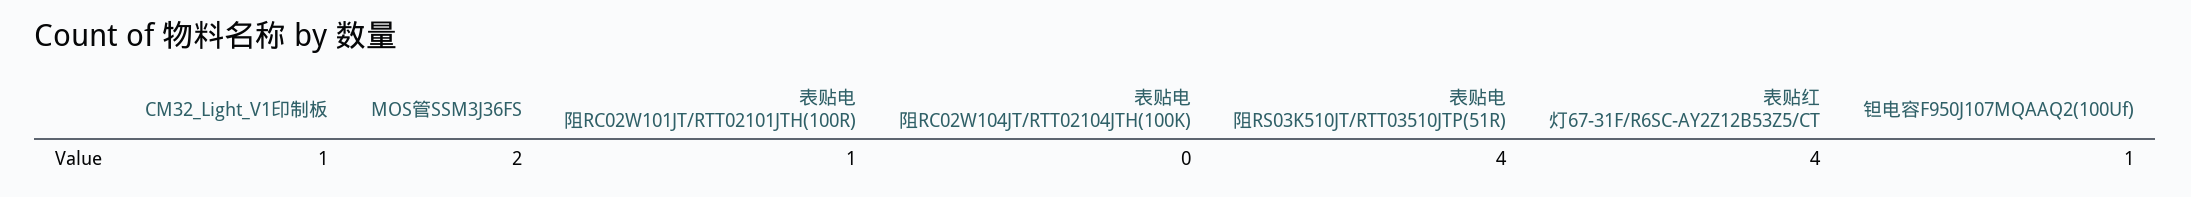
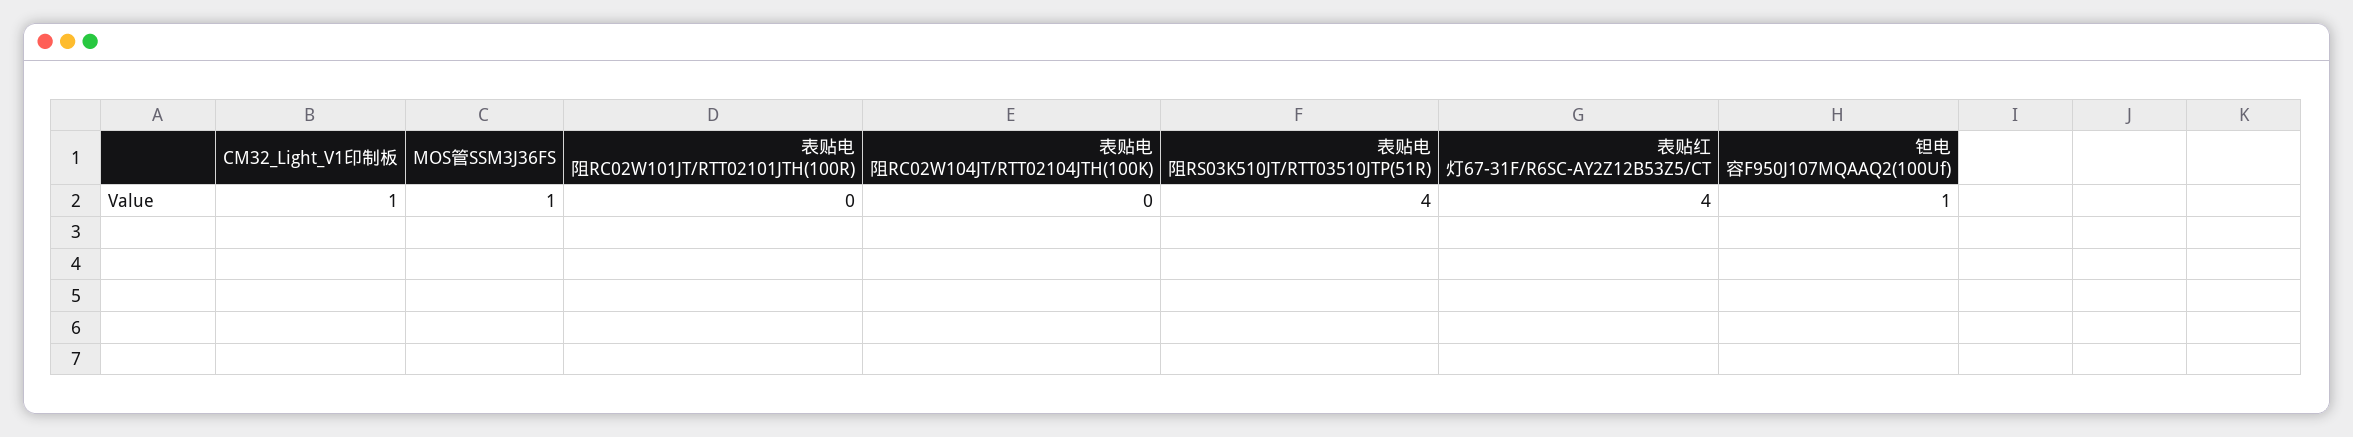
  {
    "CM32_Light_V1印制板": 1,
-   "MOS管SSM3J36FS": 2,
+   "MOS管SSM3J36FS": 1,
-   "表贴电阻RC02W101JT/RTT02101JTH(100R)": 1,
+   "表贴电阻RC02W101JT/RTT02101JTH(100R)": 0,
    "表贴电阻RC02W104JT/RTT02104JTH(100K)": 0,
    "表贴电阻RS03K510JT/RTT03510JTP(51R)": 4,
    "表贴红灯67-31F/R6SC-AY2Z12B53Z5/CT": 4,
    "钽电容F950J107MQAAQ2(100Uf)": 1
  }

